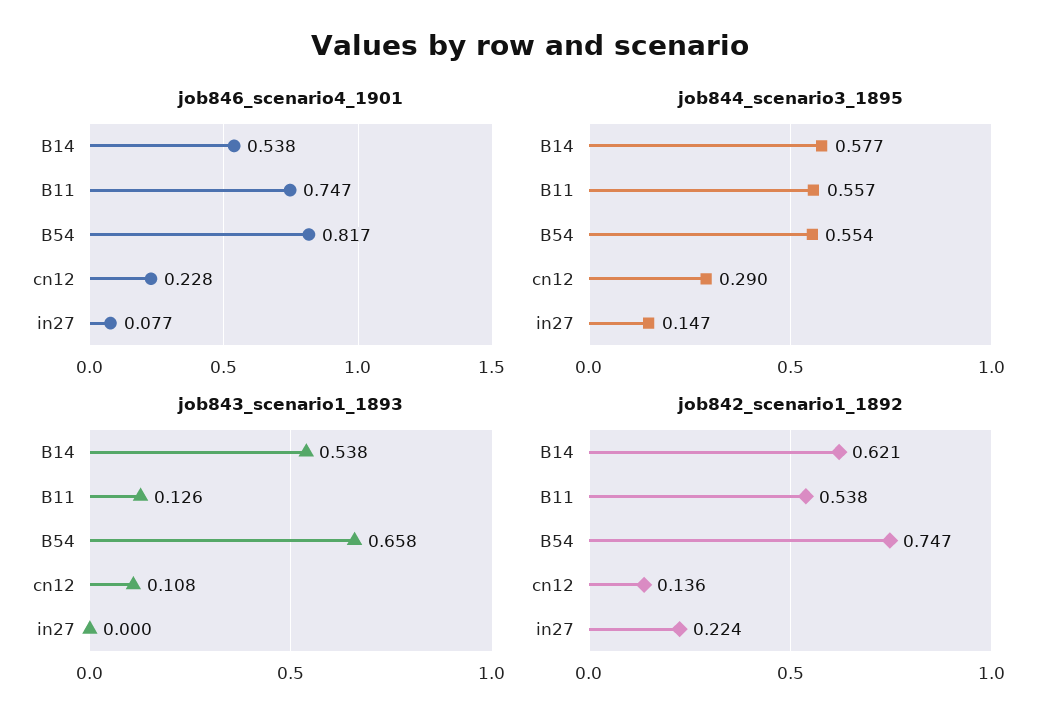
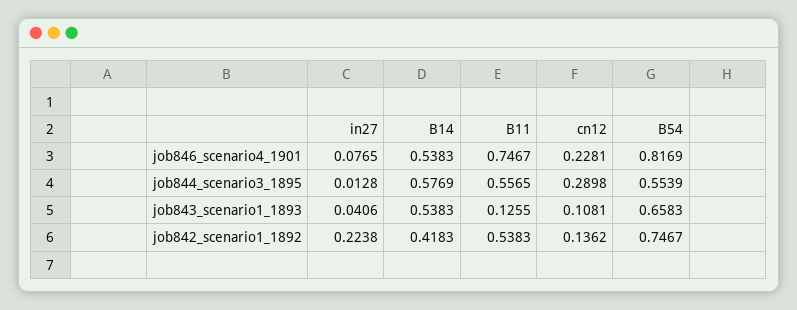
  {
    "job846_scenario4_1901": {
      "B14": 0.5383,
      "B11": 0.7467,
      "B54": 0.8169,
      "cn12": 0.2281,
      "in27": 0.0765
    },
    "job844_scenario3_1895": {
      "B14": 0.5769,
      "B11": 0.5565,
      "B54": 0.5539,
      "cn12": 0.2898,
-     "in27": 0.147
+     "in27": 0.0128
    },
    "job843_scenario1_1893": {
      "B14": 0.5383,
      "B11": 0.1255,
      "B54": 0.6583,
      "cn12": 0.1081,
-     "in27": 0
+     "in27": 0.0406
    },
    "job842_scenario1_1892": {
-     "B14": 0.621,
+     "B14": 0.4183,
      "B11": 0.5383,
      "B54": 0.7467,
      "cn12": 0.1362,
      "in27": 0.2238
    }
  }

